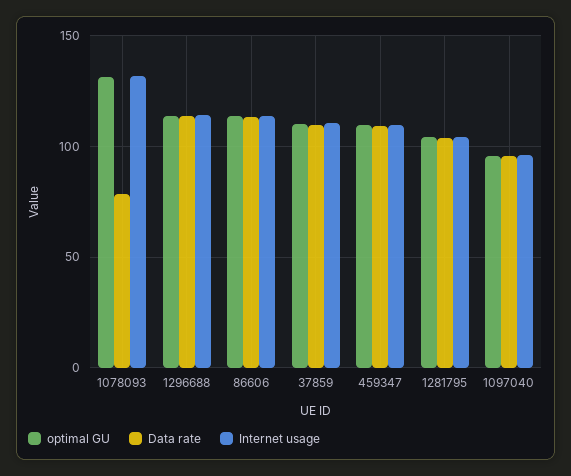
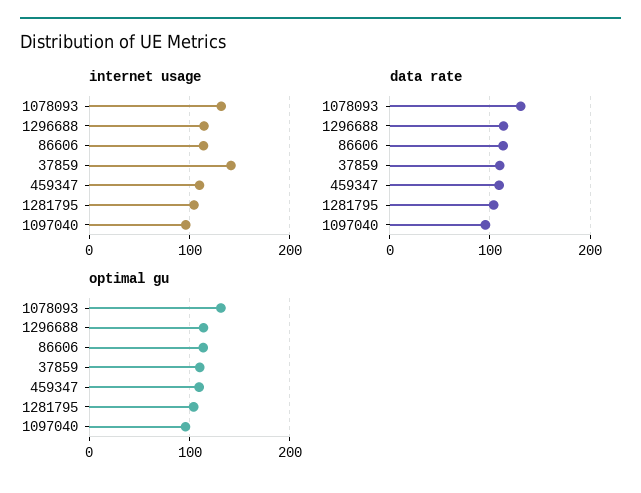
  {
    "optimal GU": {
      "1078093": 130,
      "1296688": 115,
      "86606": 115,
      "37859": 110,
      "459347": 110,
      "1281795": 105,
      "1097040": 95
    },
    "Data rate": {
-     "1078093": 80,
+     "1078093": 130,
      "1296688": 115,
      "86606": 115,
      "37859": 110,
      "459347": 110,
      "1281795": 105,
      "1097040": 95
    },
    "Internet usage": {
      "1078093": 130,
      "1296688": 115,
      "86606": 115,
-     "37859": 110,
+     "37859": 140,
      "459347": 110,
      "1281795": 105,
      "1097040": 95
    }
  }

